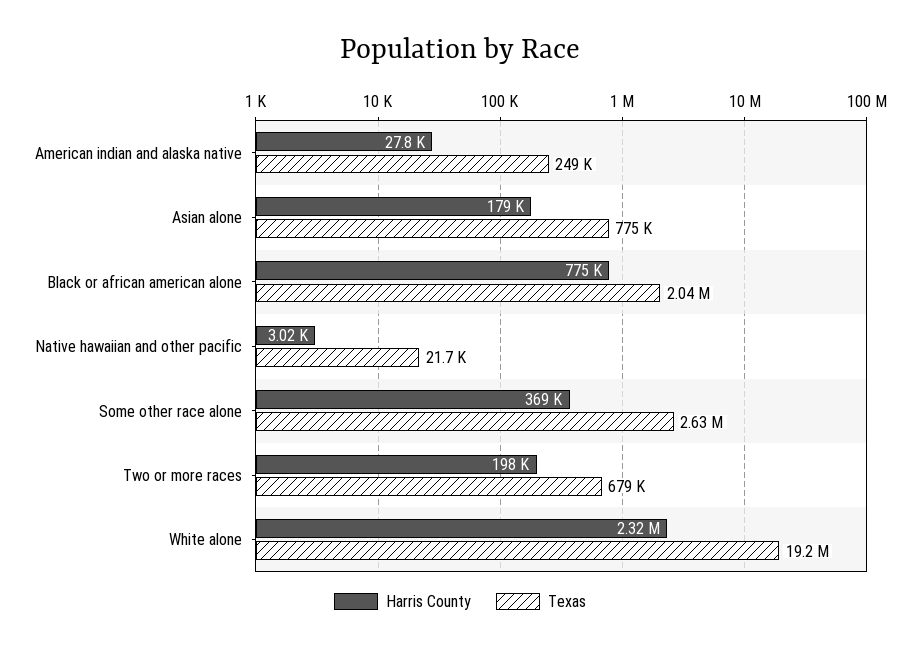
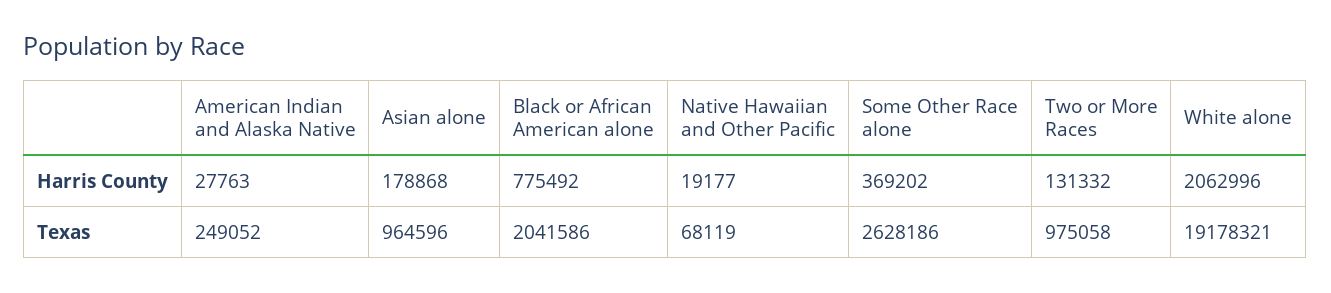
  {
    "Harris County": {
      "American indian and alaska native": 27763,
      "Asian alone": 178868,
      "Black or african american alone": 775492,
-     "Native hawaiian and other pacific": 3020,
+     "Native hawaiian and other pacific": 19177,
      "Some other race alone": 369202,
-     "Two or more races": 198000,
+     "Two or more races": 131332,
-     "White alone": 2320000
+     "White alone": 2062996
    },
    "Texas": {
      "American indian and alaska native": 249052,
-     "Asian alone": 775000,
+     "Asian alone": 964596,
      "Black or african american alone": 2041586,
-     "Native hawaiian and other pacific": 21700,
+     "Native hawaiian and other pacific": 68119,
      "Some other race alone": 2628186,
-     "Two or more races": 679000,
+     "Two or more races": 975058,
      "White alone": 19178321
    }
  }

